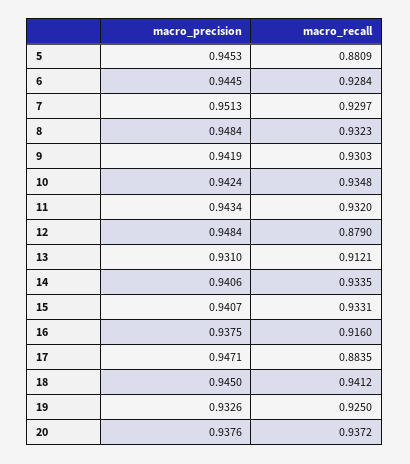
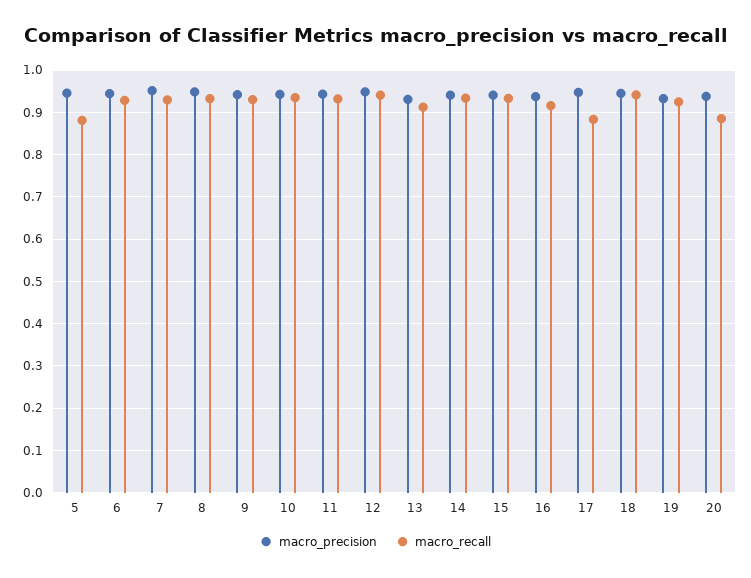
  {
    "macro_precision": {
      "5": 0.9453,
      "6": 0.9445,
      "7": 0.9513,
      "8": 0.9484,
      "9": 0.9419,
      "10": 0.9424,
      "11": 0.9434,
      "12": 0.9484,
      "13": 0.931,
      "14": 0.9406,
      "15": 0.9407,
      "16": 0.9375,
      "17": 0.9471,
      "18": 0.945,
      "19": 0.9326,
      "20": 0.9376
    },
    "macro_recall": {
      "5": 0.8809,
      "6": 0.9284,
      "7": 0.9297,
      "8": 0.9323,
      "9": 0.9303,
      "10": 0.9348,
      "11": 0.932,
-     "12": 0.879,
+     "12": 0.94,
      "13": 0.9121,
      "14": 0.9335,
      "15": 0.9331,
      "16": 0.916,
      "17": 0.8835,
      "18": 0.9412,
      "19": 0.925,
-     "20": 0.9372
+     "20": 0.88
    }
  }

